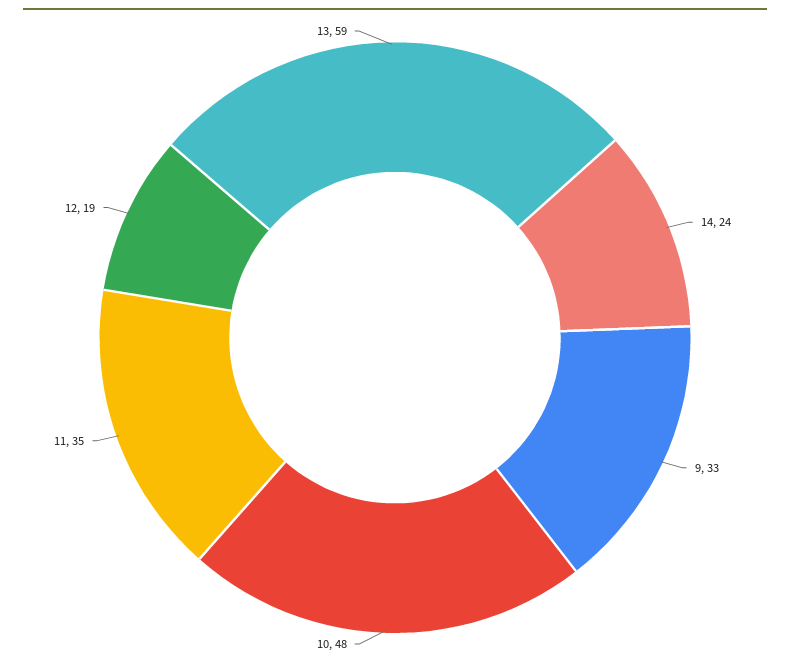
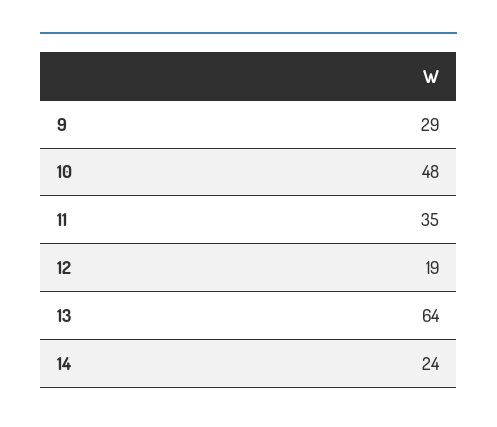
  {
    "14": 24,
-   "9": 33,
+   "9": 29,
    "10": 48,
    "11": 35,
    "12": 19,
-   "13": 59
+   "13": 64
  }

